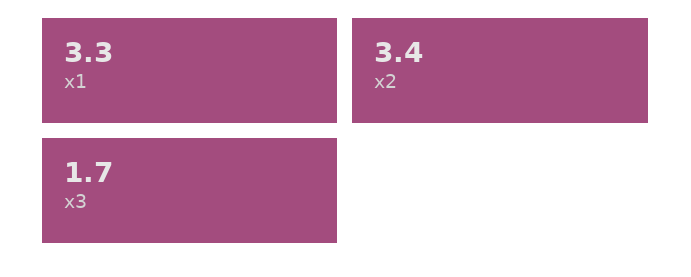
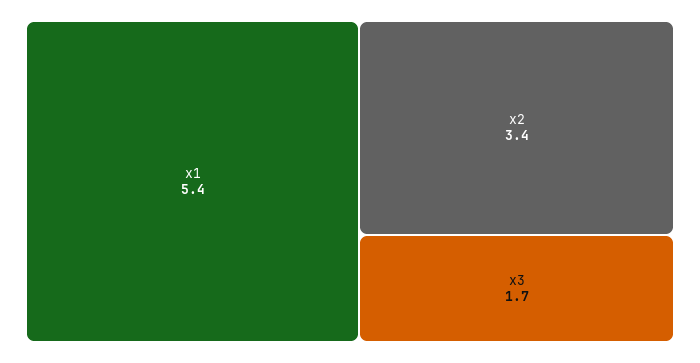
  {
-   "x1": 3.3,
+   "x1": 5.4,
    "x2": 3.4,
    "x3": 1.7
  }

